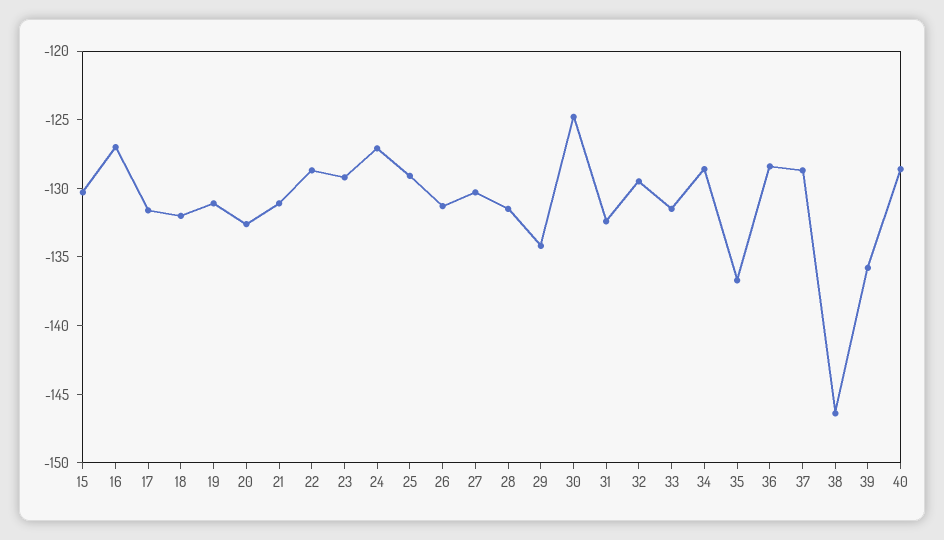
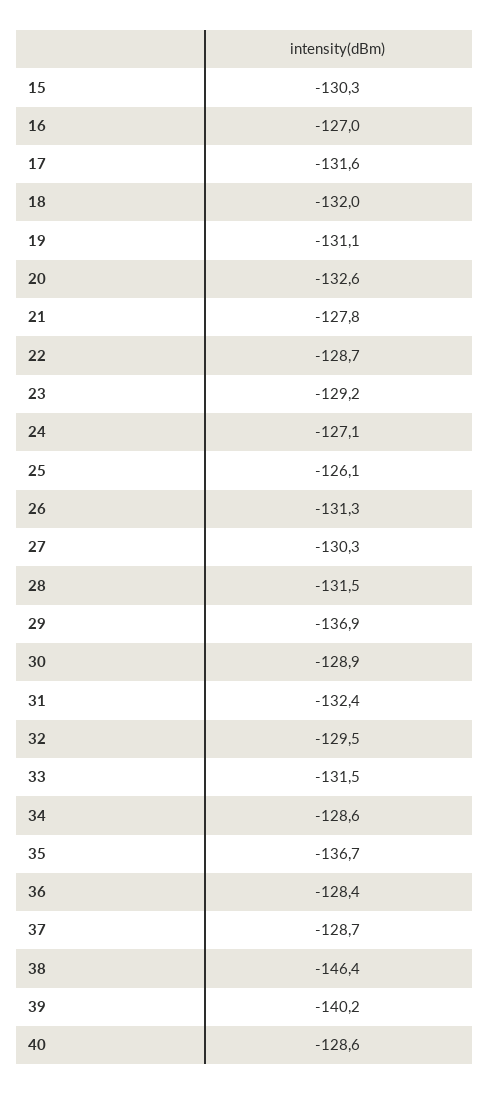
  {
    "15": -130.3,
    "16": -127,
    "17": -131.6,
    "18": -132,
    "19": -131.1,
    "20": -132.6,
-   "21": -131,
+   "21": -127.8,
    "22": -128.7,
    "23": -129.2,
    "24": -127.1,
-   "25": -129,
+   "25": -126.1,
    "26": -131.3,
    "27": -130.3,
    "28": -131.5,
-   "29": -134,
+   "29": -136.9,
-   "30": -125,
+   "30": -128.9,
    "31": -132.4,
    "32": -129.5,
    "33": -131.5,
    "34": -128.6,
    "35": -136.7,
    "36": -128.4,
    "37": -128.7,
    "38": -146.4,
-   "39": -136,
+   "39": -140.2,
    "40": -128.6
  }

